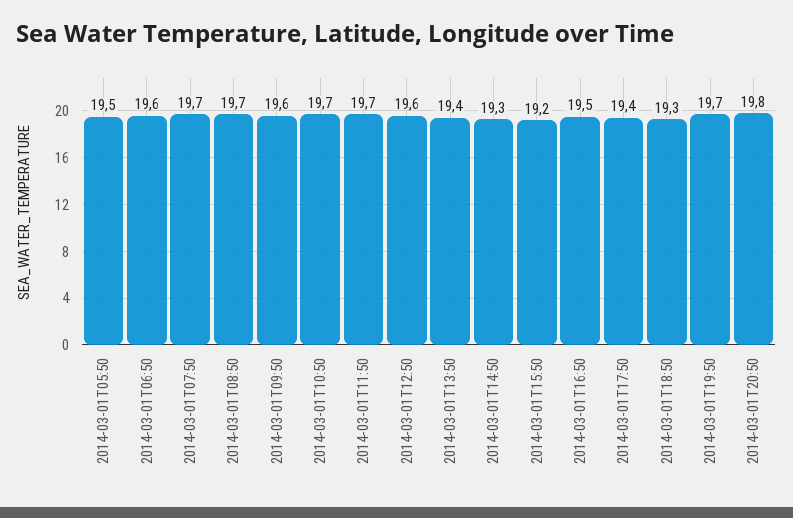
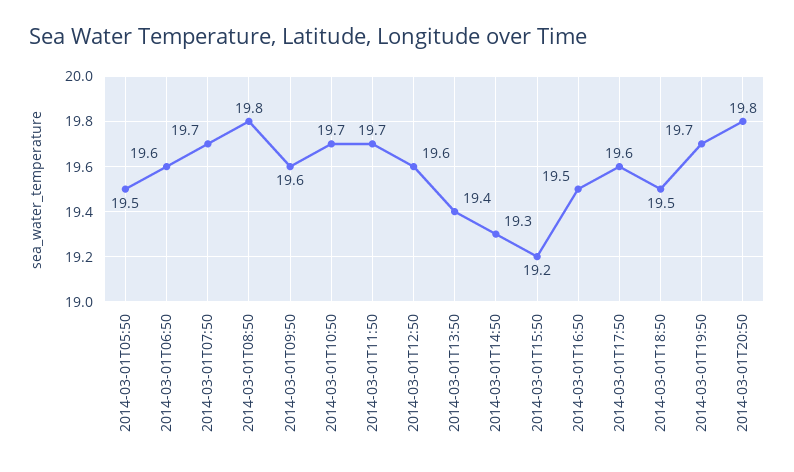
  {
    "2014-03-01T05:50": 19.5,
    "2014-03-01T06:50": 19.6,
    "2014-03-01T07:50": 19.7,
-   "2014-03-01T08:50": 19.7,
+   "2014-03-01T08:50": 19.8,
    "2014-03-01T09:50": 19.6,
    "2014-03-01T10:50": 19.7,
    "2014-03-01T11:50": 19.7,
    "2014-03-01T12:50": 19.6,
    "2014-03-01T13:50": 19.4,
    "2014-03-01T14:50": 19.3,
    "2014-03-01T15:50": 19.2,
    "2014-03-01T16:50": 19.5,
-   "2014-03-01T17:50": 19.4,
+   "2014-03-01T17:50": 19.6,
-   "2014-03-01T18:50": 19.3,
+   "2014-03-01T18:50": 19.5,
    "2014-03-01T19:50": 19.7,
    "2014-03-01T20:50": 19.8
  }

